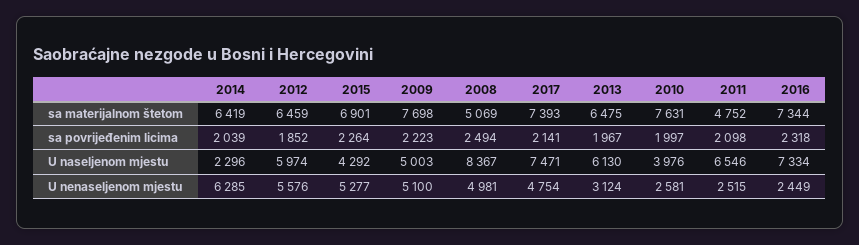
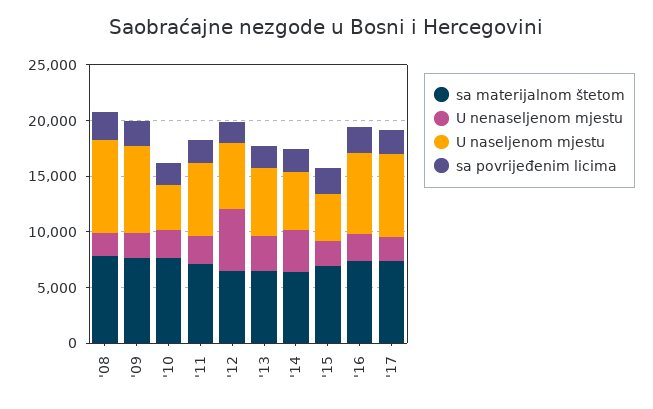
  {
    "sa materijalnom štetom": {
      "2014": 6419,
      "2012": 6459,
      "2015": 6901,
      "2009": 7698,
-     "2008": 5069,
+     "2008": 8000,
      "2017": 7393,
      "2013": 6475,
      "2010": 7631,
-     "2011": 4752,
+     "2011": 7000,
      "2016": 7344
    },
    "sa povrijeđenim licima": {
      "2014": 2039,
      "2012": 1852,
      "2015": 2264,
      "2009": 2223,
      "2008": 2494,
      "2017": 2141,
      "2013": 1967,
      "2010": 1997,
      "2011": 2098,
      "2016": 2318
    },
    "U naseljenom mjestu": {
-     "2014": 2296,
+     "2014": 5000,
      "2012": 5974,
      "2015": 4292,
-     "2009": 5003,
+     "2009": 8000,
      "2008": 8367,
      "2017": 7471,
      "2013": 6130,
      "2010": 3976,
      "2011": 6546,
      "2016": 7334
    },
    "U nenaseljenom mjestu": {
-     "2014": 6285,
+     "2014": 4000,
      "2012": 5576,
-     "2015": 5277,
+     "2015": 2000,
-     "2009": 5100,
+     "2009": 2000,
-     "2008": 4981,
+     "2008": 2000,
-     "2017": 4754,
+     "2017": 2000,
      "2013": 3124,
      "2010": 2581,
      "2011": 2515,
      "2016": 2449
    }
  }

